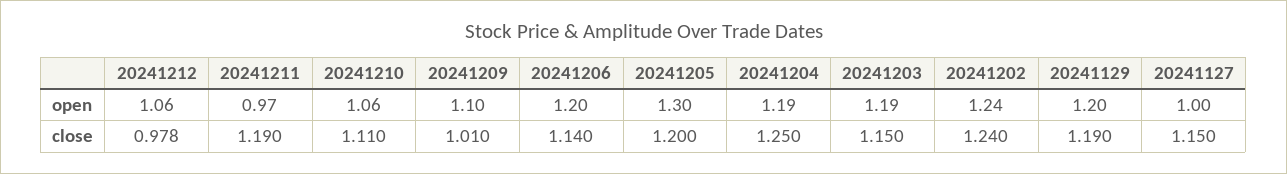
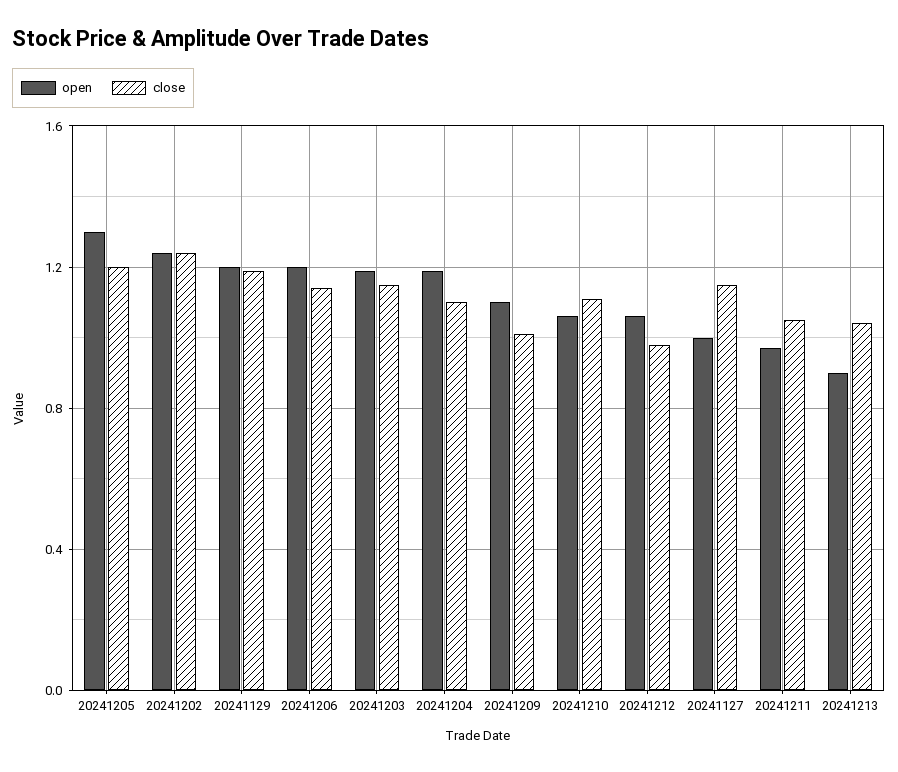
  {
    "open": {
      "20241212": 1.06,
      "20241211": 0.97,
      "20241210": 1.06,
      "20241209": 1.1,
      "20241206": 1.2,
      "20241205": 1.3,
      "20241204": 1.19,
      "20241203": 1.19,
      "20241202": 1.24,
      "20241129": 1.2,
-     "20241127": 1
+     "20241127": 1,
+     "20241213": 0.9
    },
    "close": {
      "20241212": 0.978,
-     "20241211": 1.19,
+     "20241211": 1.05,
      "20241210": 1.11,
      "20241209": 1.01,
      "20241206": 1.14,
      "20241205": 1.2,
-     "20241204": 1.25,
+     "20241204": 1.1,
      "20241203": 1.15,
      "20241202": 1.24,
      "20241129": 1.19,
-     "20241127": 1.15
+     "20241127": 1.15,
+     "20241213": 1.05
    }
  }

